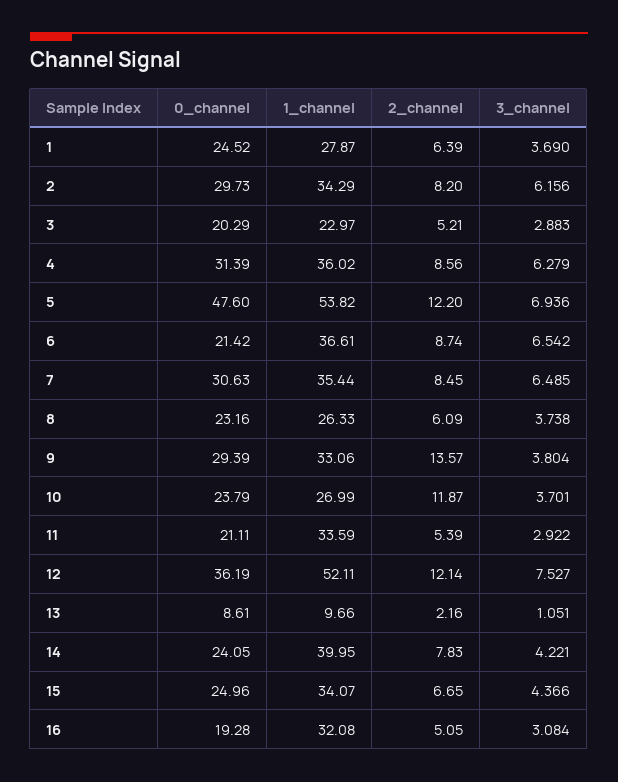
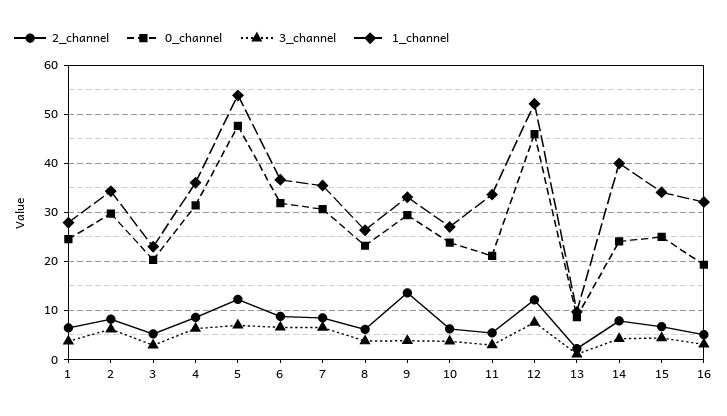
  {
    "0_channel": {
      "1": 24.52,
      "2": 29.73,
      "3": 20.29,
      "4": 31.39,
      "5": 47.6,
-     "6": 21.42,
+     "6": 32,
      "7": 30.63,
      "8": 23.16,
      "9": 29.39,
      "10": 23.79,
      "11": 21.11,
-     "12": 36.19,
+     "12": 46,
      "13": 8.61,
      "14": 24.05,
      "15": 24.96,
      "16": 19.28
    },
    "1_channel": {
      "1": 27.87,
      "2": 34.29,
      "3": 22.97,
      "4": 36.02,
      "5": 53.82,
      "6": 36.61,
      "7": 35.44,
      "8": 26.33,
      "9": 33.06,
      "10": 26.99,
      "11": 33.59,
      "12": 52.11,
      "13": 9.66,
      "14": 39.95,
      "15": 34.07,
      "16": 32.08
    },
    "2_channel": {
      "1": 6.39,
      "2": 8.2,
      "3": 5.21,
      "4": 8.56,
      "5": 12.2,
      "6": 8.74,
      "7": 8.45,
      "8": 6.09,
      "9": 13.57,
-     "10": 11.87,
+     "10": 6,
      "11": 5.39,
      "12": 12.14,
      "13": 2.16,
      "14": 7.83,
      "15": 6.65,
      "16": 5.05
    },
    "3_channel": {
      "1": 3.69,
      "2": 6.156,
      "3": 2.883,
      "4": 6.279,
      "5": 6.936,
      "6": 6.542,
      "7": 6.485,
      "8": 3.738,
      "9": 3.804,
      "10": 3.701,
      "11": 2.922,
      "12": 7.527,
      "13": 1.051,
      "14": 4.221,
      "15": 4.366,
      "16": 3.084
    }
  }

